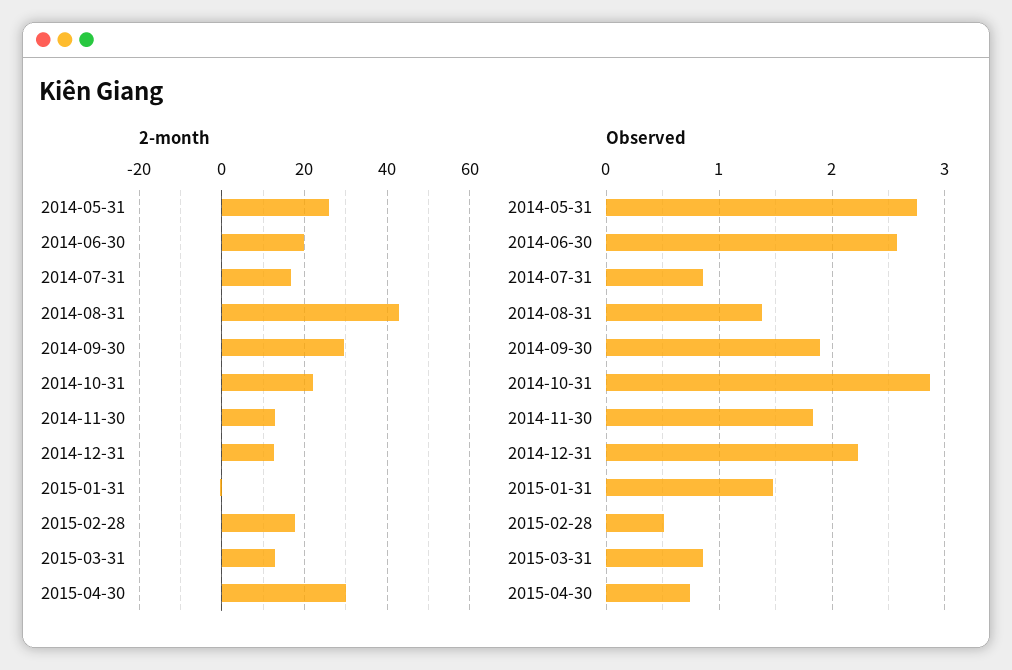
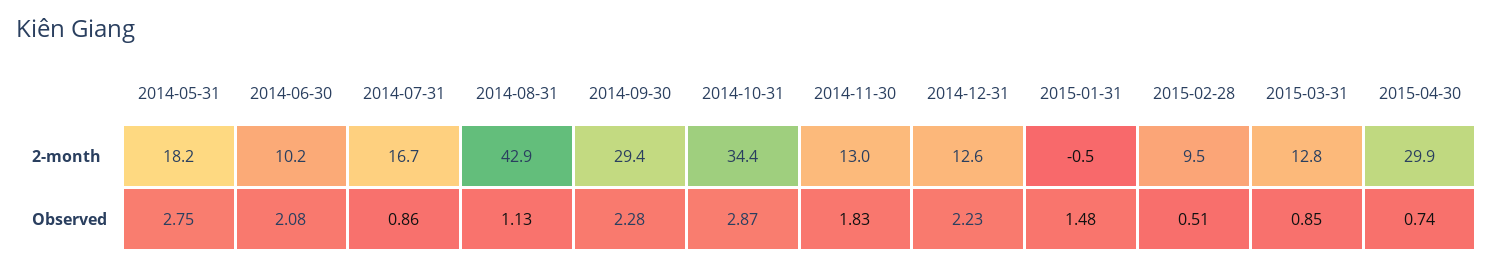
  {
    "2-month": {
-     "2014-05-31": 26,
+     "2014-05-31": 18.2,
-     "2014-06-30": 20,
+     "2014-06-30": 10.2,
      "2014-07-31": 16.7,
      "2014-08-31": 42.9,
      "2014-09-30": 29.4,
-     "2014-10-31": 22,
+     "2014-10-31": 34.4,
      "2014-11-30": 13,
      "2014-12-31": 12.6,
      "2015-01-31": -0.5,
-     "2015-02-28": 18,
+     "2015-02-28": 9.5,
      "2015-03-31": 12.8,
      "2015-04-30": 29.9
    },
    "Observed": {
      "2014-05-31": 2.75,
-     "2014-06-30": 2.6,
+     "2014-06-30": 2.08,
      "2014-07-31": 0.86,
-     "2014-08-31": 1.4,
+     "2014-08-31": 1.13,
-     "2014-09-30": 1.9,
+     "2014-09-30": 2.28,
      "2014-10-31": 2.87,
      "2014-11-30": 1.83,
      "2014-12-31": 2.23,
      "2015-01-31": 1.48,
      "2015-02-28": 0.51,
      "2015-03-31": 0.85,
      "2015-04-30": 0.74
    }
  }

